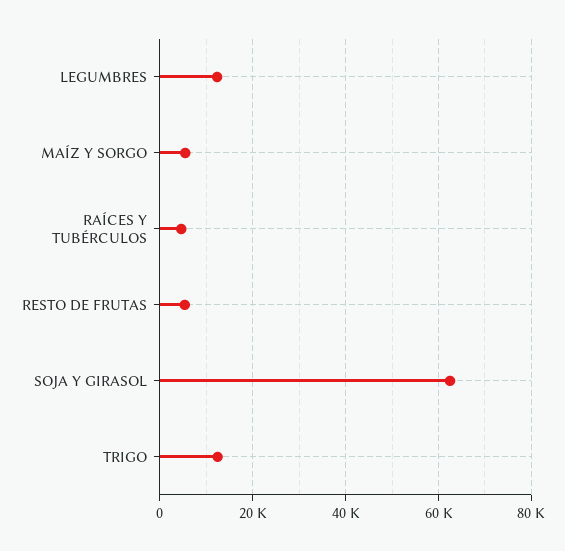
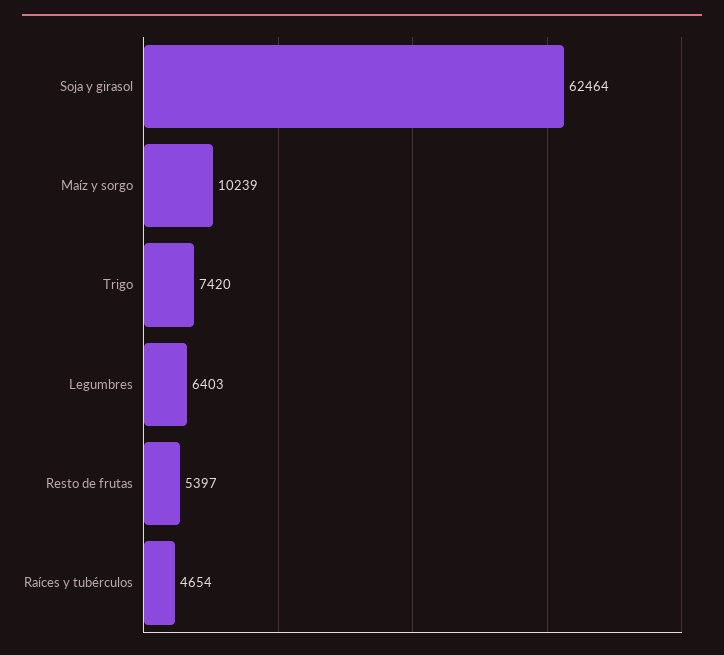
  {
-   "LEGUMBRES": 12000,
+   "LEGUMBRES": 6403,
-   "MAÍZ Y SORGO": 6000,
+   "MAÍZ Y SORGO": 10239,
    "RAÍCES Y TUBÉRCULOS": 4654,
    "RESTO DE FRUTAS": 5397,
    "SOJA Y GIRASOL": 62464,
-   "TRIGO": 12000
+   "TRIGO": 7420
  }

